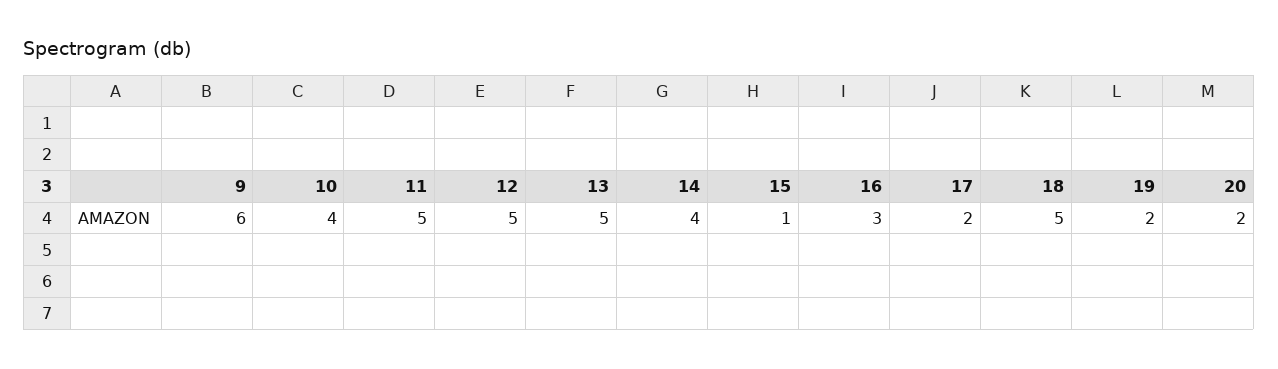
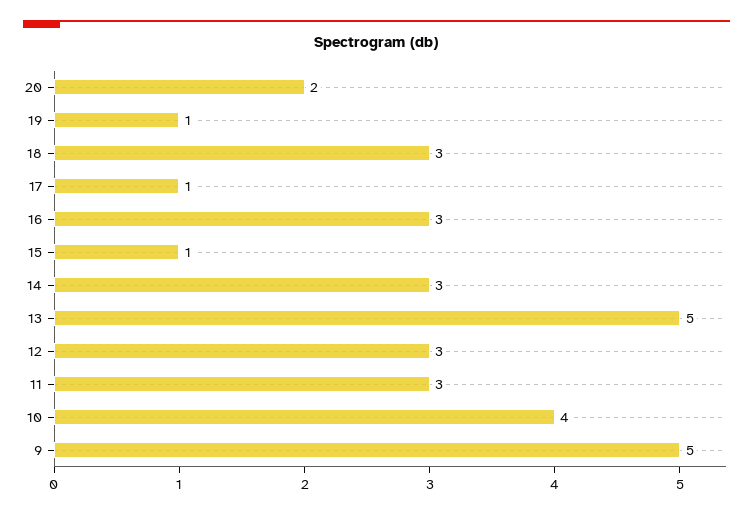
  {
-   "9": 6,
+   "9": 5,
    "10": 4,
-   "11": 5,
+   "11": 3,
-   "12": 5,
+   "12": 3,
    "13": 5,
-   "14": 4,
+   "14": 3,
    "15": 1,
    "16": 3,
-   "17": 2,
+   "17": 1,
-   "18": 5,
+   "18": 3,
-   "19": 2,
+   "19": 1,
    "20": 2
  }

